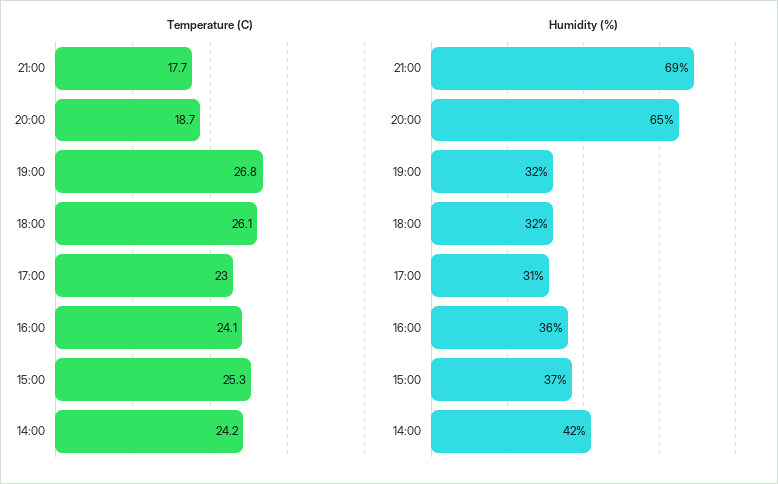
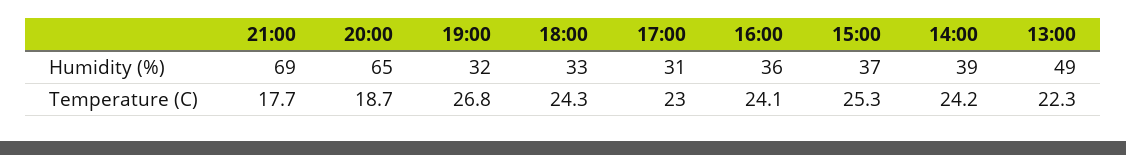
  {
    "Temperature (C)": {
      "21:00": 17.7,
      "20:00": 18.7,
      "19:00": 26.8,
-     "18:00": 26.1,
+     "18:00": 24.3,
      "17:00": 23,
      "16:00": 24.1,
      "15:00": 25.3,
-     "14:00": 24.2
+     "14:00": 24.2,
+     "13:00": 22.3
    },
    "Humidity (%)": {
      "21:00": 69,
      "20:00": 65,
      "19:00": 32,
-     "18:00": 32,
+     "18:00": 33,
      "17:00": 31,
      "16:00": 36,
      "15:00": 37,
-     "14:00": 42
+     "14:00": 39,
+     "13:00": 49
    }
  }

